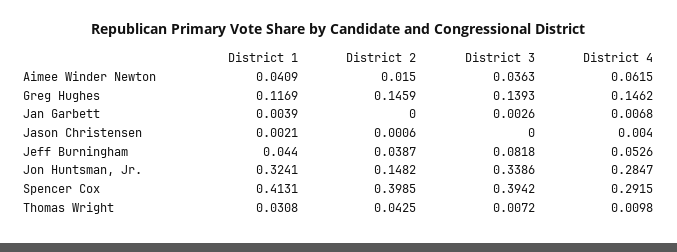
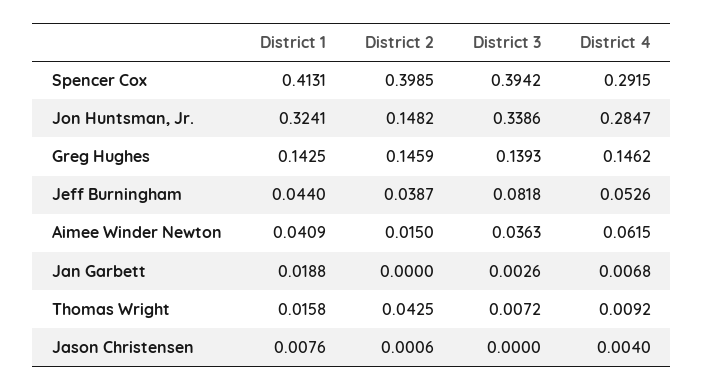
  {
    "District 1": {
      "Aimee Winder Newton": 0.0409,
-     "Greg Hughes": 0.1169,
+     "Greg Hughes": 0.1425,
-     "Jan Garbett": 0.0039,
+     "Jan Garbett": 0.0188,
-     "Jason Christensen": 0.0021,
+     "Jason Christensen": 0.0076,
      "Jeff Burningham": 0.044,
      "Jon Huntsman, Jr.": 0.3241,
      "Spencer Cox": 0.4131,
-     "Thomas Wright": 0.0308
+     "Thomas Wright": 0.0158
    },
    "District 2": {
      "Aimee Winder Newton": 0.015,
      "Greg Hughes": 0.1459,
      "Jan Garbett": 0,
      "Jason Christensen": 0.0006,
      "Jeff Burningham": 0.0387,
      "Jon Huntsman, Jr.": 0.1482,
      "Spencer Cox": 0.3985,
      "Thomas Wright": 0.0425
    },
    "District 3": {
      "Aimee Winder Newton": 0.0363,
      "Greg Hughes": 0.1393,
      "Jan Garbett": 0.0026,
      "Jason Christensen": 0,
      "Jeff Burningham": 0.0818,
      "Jon Huntsman, Jr.": 0.3386,
      "Spencer Cox": 0.3942,
      "Thomas Wright": 0.0072
    },
    "District 4": {
      "Aimee Winder Newton": 0.0615,
      "Greg Hughes": 0.1462,
      "Jan Garbett": 0.0068,
      "Jason Christensen": 0.004,
      "Jeff Burningham": 0.0526,
      "Jon Huntsman, Jr.": 0.2847,
      "Spencer Cox": 0.2915,
-     "Thomas Wright": 0.0098
+     "Thomas Wright": 0.0092
    }
  }

